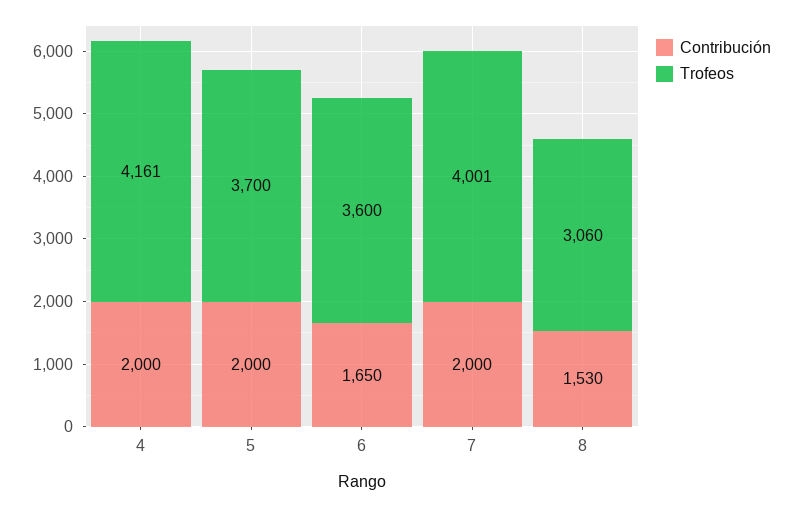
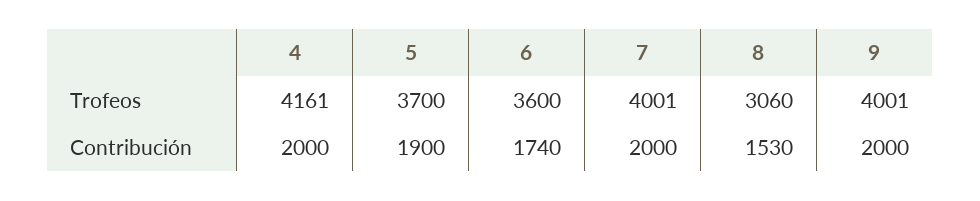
  {
    "Contribución": {
      "4": 2000,
-     "5": 2000,
+     "5": 1900,
-     "6": 1650,
+     "6": 1740,
      "7": 2000,
-     "8": 1530
+     "8": 1530,
+     "9": 2000
    },
    "Trofeos": {
      "4": 4161,
      "5": 3700,
      "6": 3600,
      "7": 4001,
-     "8": 3060
+     "8": 3060,
+     "9": 4001
    }
  }

